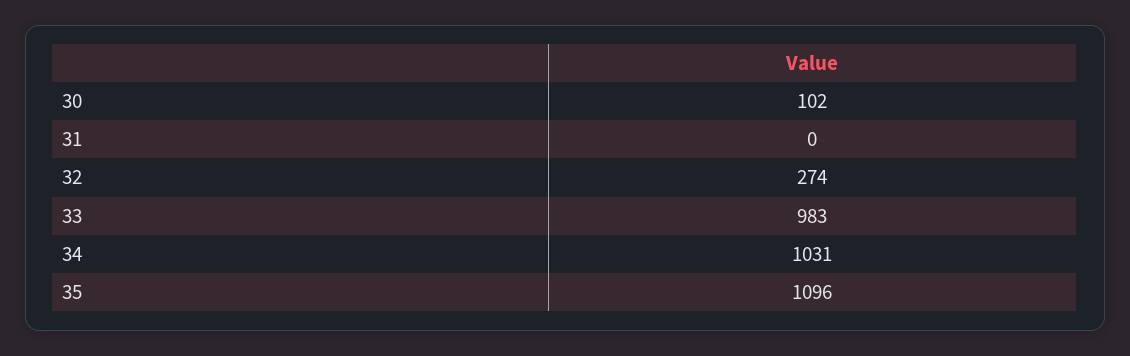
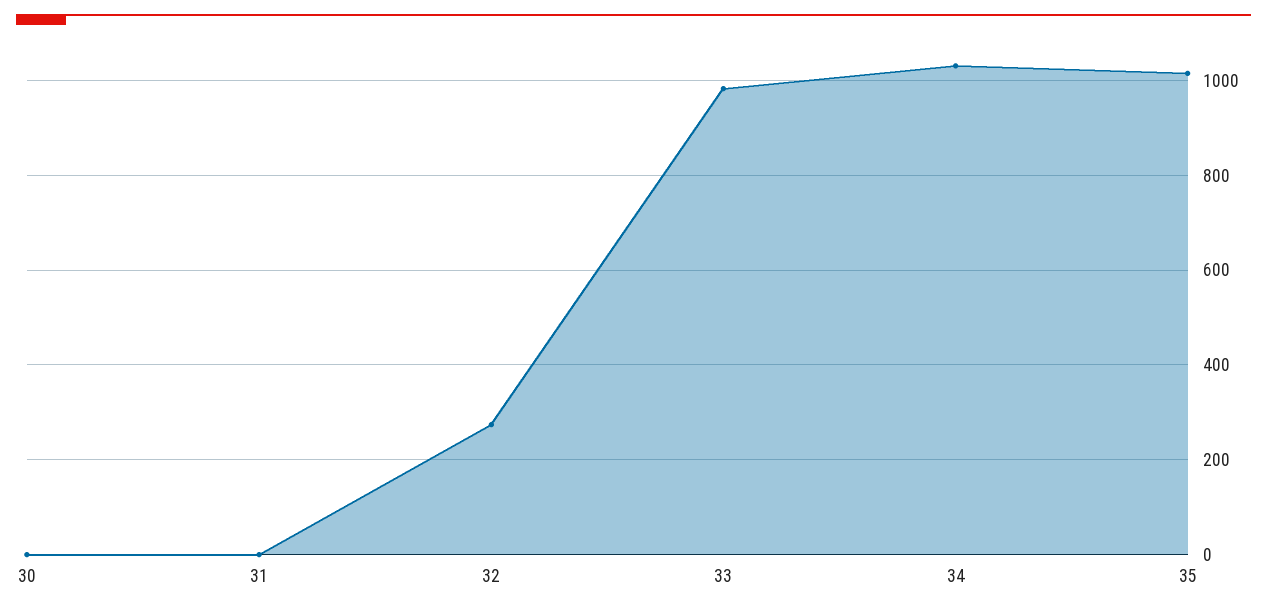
  {
-   "30": 102,
+   "30": 0,
    "31": 0,
    "32": 274,
    "33": 983,
    "34": 1031,
-   "35": 1096
+   "35": 1020
  }

